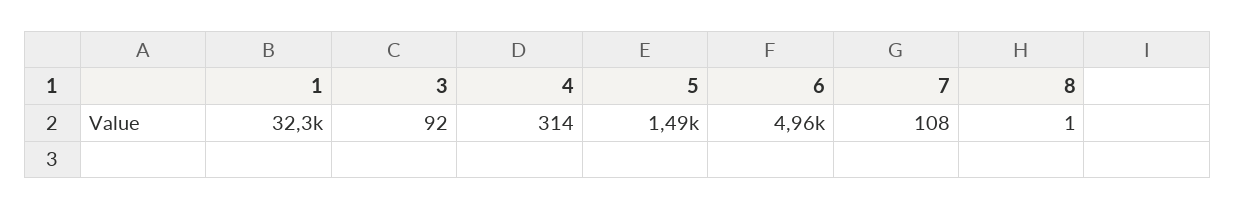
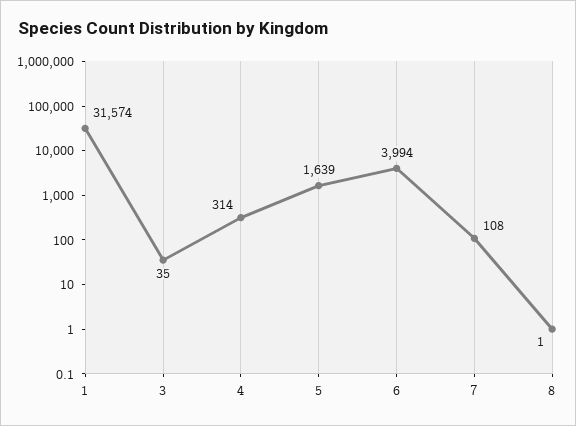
  {
-   "1": 32300,
+   "1": 31574,
-   "3": 92,
+   "3": 35,
    "4": 314,
-   "5": 1490,
+   "5": 1639,
-   "6": 4960,
+   "6": 3994,
    "7": 108,
    "8": 1
  }

